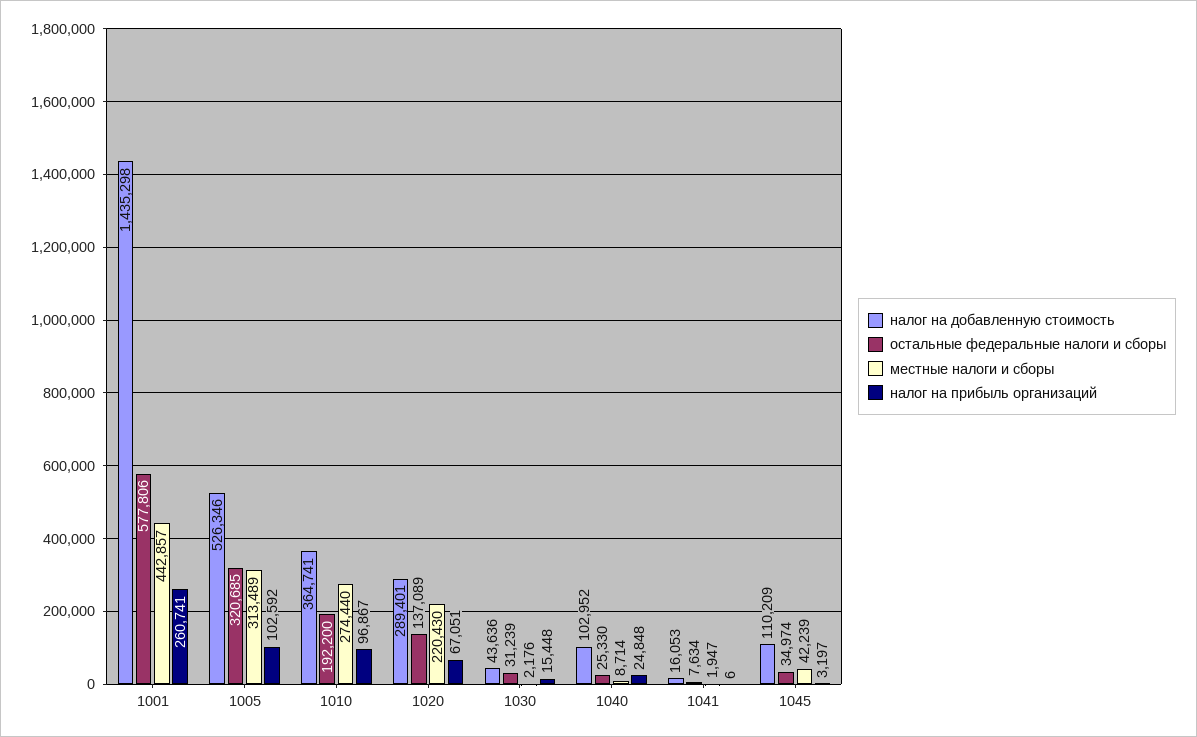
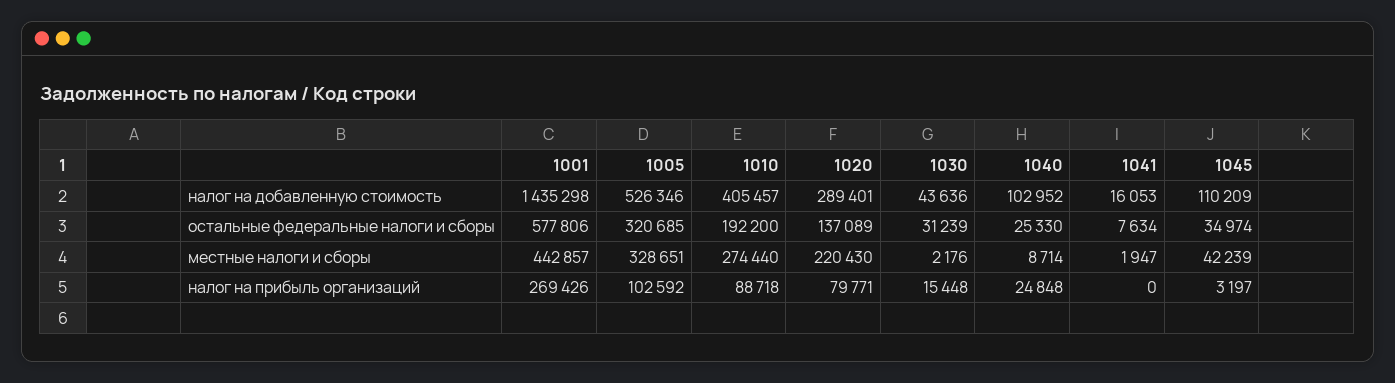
  {
    "налог на добавленную стоимость": {
      "1001": 1435298,
      "1005": 526346,
-     "1010": 364741,
+     "1010": 405457,
      "1020": 289401,
      "1030": 43636,
      "1040": 102952,
      "1041": 16053,
      "1045": 110209
    },
    "остальные федеральные налоги и сборы": {
      "1001": 577806,
      "1005": 320685,
      "1010": 192200,
      "1020": 137089,
      "1030": 31239,
      "1040": 25330,
      "1041": 7634,
      "1045": 34974
    },
    "местные налоги и сборы": {
      "1001": 442857,
-     "1005": 313489,
+     "1005": 328651,
      "1010": 274440,
      "1020": 220430,
      "1030": 2176,
      "1040": 8714,
      "1041": 1947,
      "1045": 42239
    },
    "налог на прибыль организаций": {
-     "1001": 260741,
+     "1001": 269426,
      "1005": 102592,
-     "1010": 96867,
+     "1010": 88718,
-     "1020": 67051,
+     "1020": 79771,
      "1030": 15448,
      "1040": 24848,
-     "1041": 6,
+     "1041": 0,
      "1045": 3197
    }
  }

